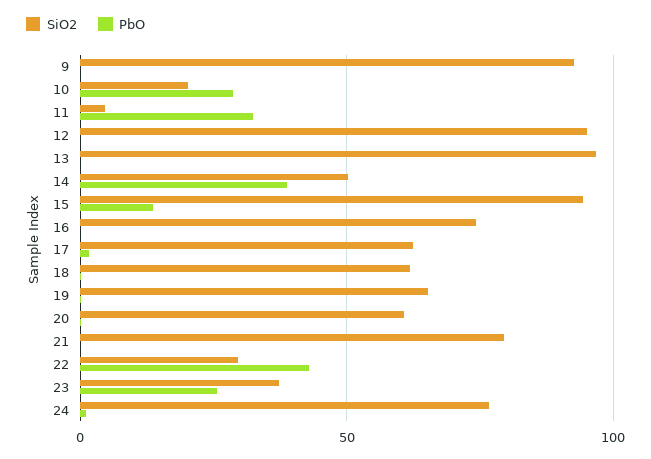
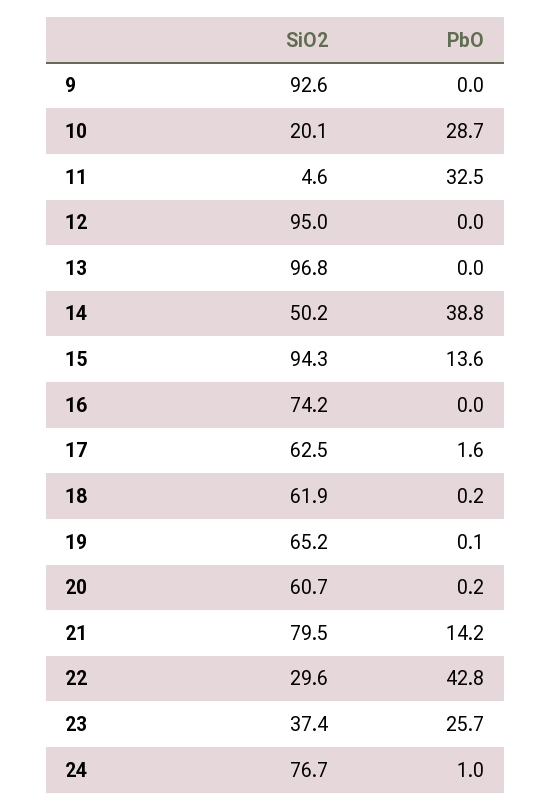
  {
    "SiO2": {
      "9": 92.6,
      "10": 20.1,
      "11": 4.6,
      "12": 95,
      "13": 96.8,
      "14": 50.2,
      "15": 94.3,
      "16": 74.2,
      "17": 62.5,
      "18": 61.9,
      "19": 65.2,
      "20": 60.7,
      "21": 79.5,
      "22": 29.6,
      "23": 37.4,
      "24": 76.7
    },
    "PbO": {
      "9": 0,
      "10": 28.7,
      "11": 32.5,
      "12": 0,
      "13": 0,
      "14": 38.8,
      "15": 13.6,
      "16": 0,
      "17": 1.6,
      "18": 0.2,
      "19": 0.1,
      "20": 0.2,
-     "21": 0,
+     "21": 14.2,
      "22": 42.8,
      "23": 25.7,
      "24": 1
    }
  }

